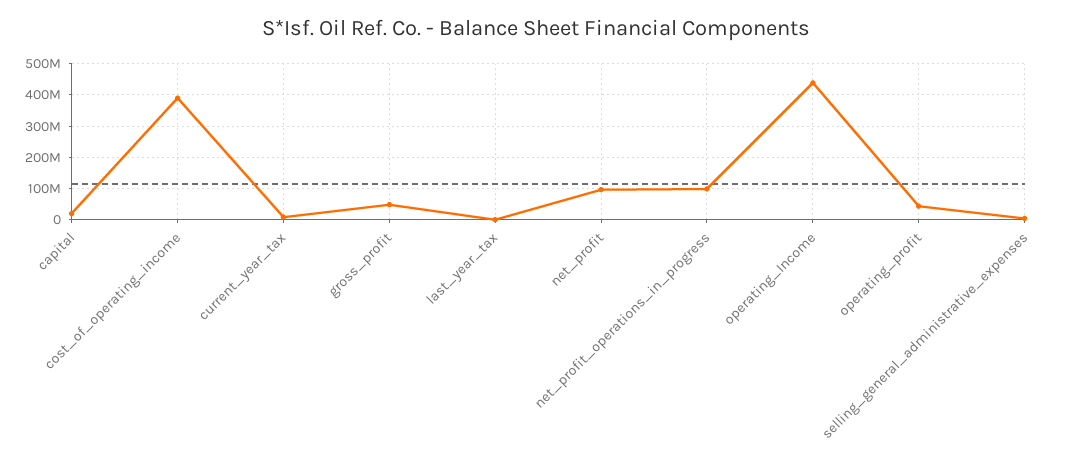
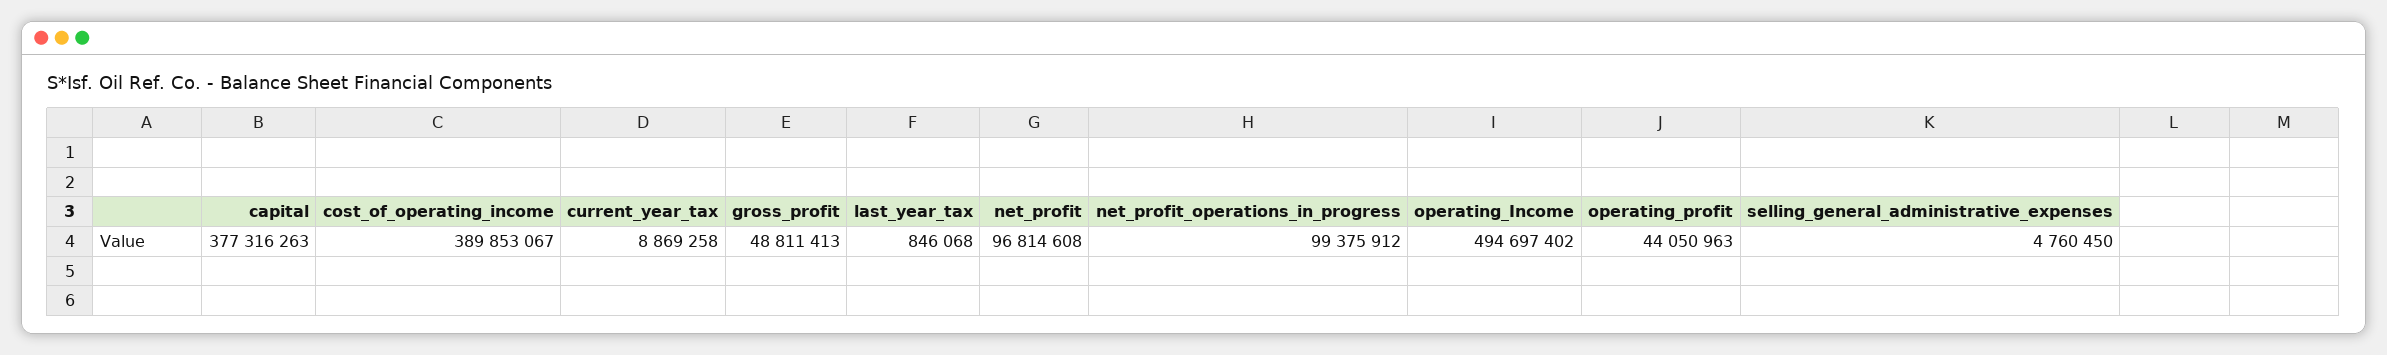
  {
-   "capital": 20000000,
+   "capital": 377316263,
    "cost_of_operating_income": 389853067,
    "current_year_tax": 8869258,
    "gross_profit": 48811413,
    "last_year_tax": 846068,
    "net_profit": 96814608,
    "net_profit_operations_in_progress": 99375912,
-   "operating_Income": 440000000,
+   "operating_Income": 494697402,
    "operating_profit": 44050963,
    "selling_general_administrative_expenses": 4760450
  }

